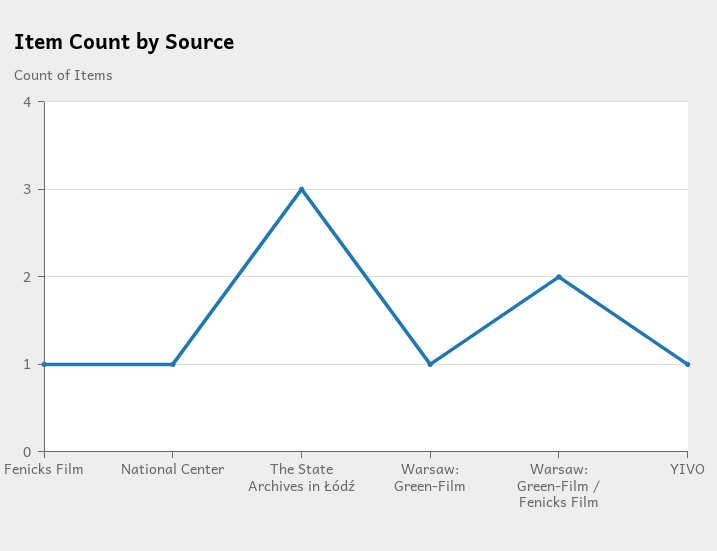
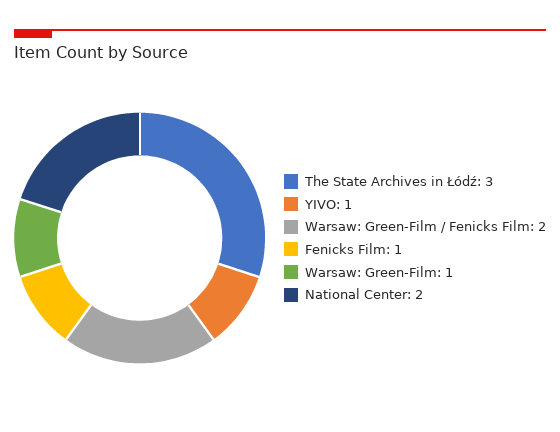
  {
    "Fenicks Film": 1,
-   "National Center": 1,
+   "National Center": 2,
    "The State Archives in Łódź": 3,
    "Warsaw: Green-Film": 1,
    "Warsaw: Green-Film / Fenicks Film": 2,
    "YIVO": 1
  }

